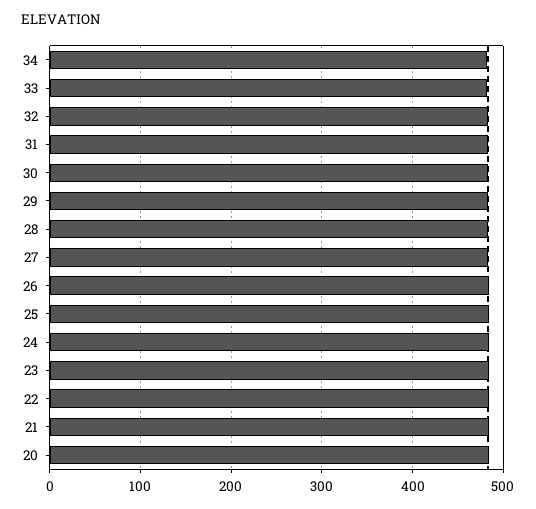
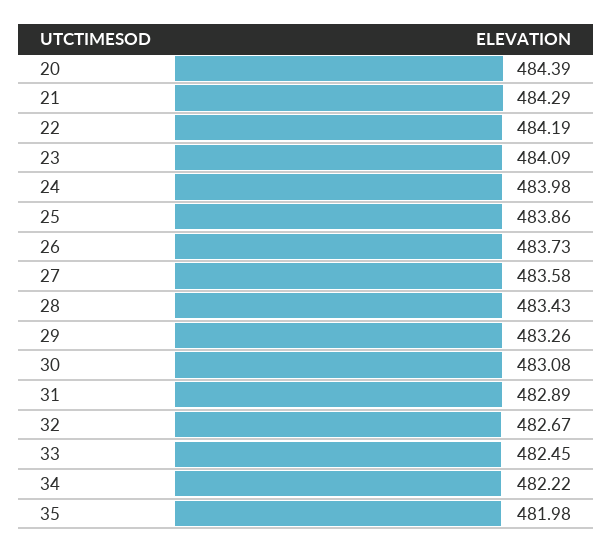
  {
    "34": 482.22,
    "33": 482.45,
    "32": 482.67,
    "31": 482.89,
    "30": 483.08,
    "29": 483.26,
    "28": 483.43,
    "27": 483.58,
    "26": 483.73,
    "25": 483.86,
    "24": 483.98,
    "23": 484.09,
    "22": 484.19,
    "21": 484.29,
-   "20": 484.39
+   "20": 484.39,
+   "35": 481.98
  }

